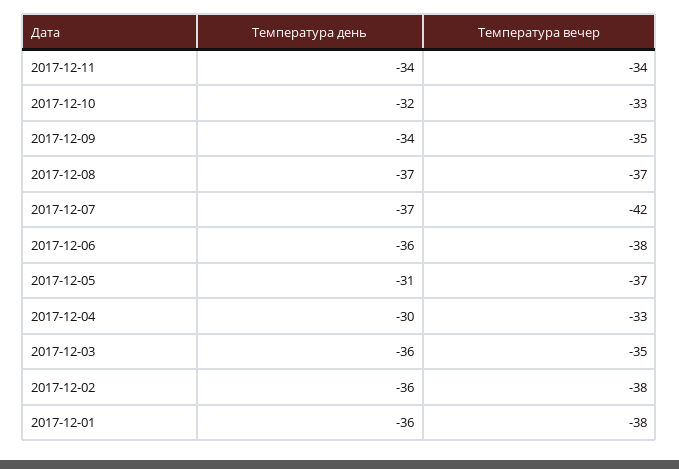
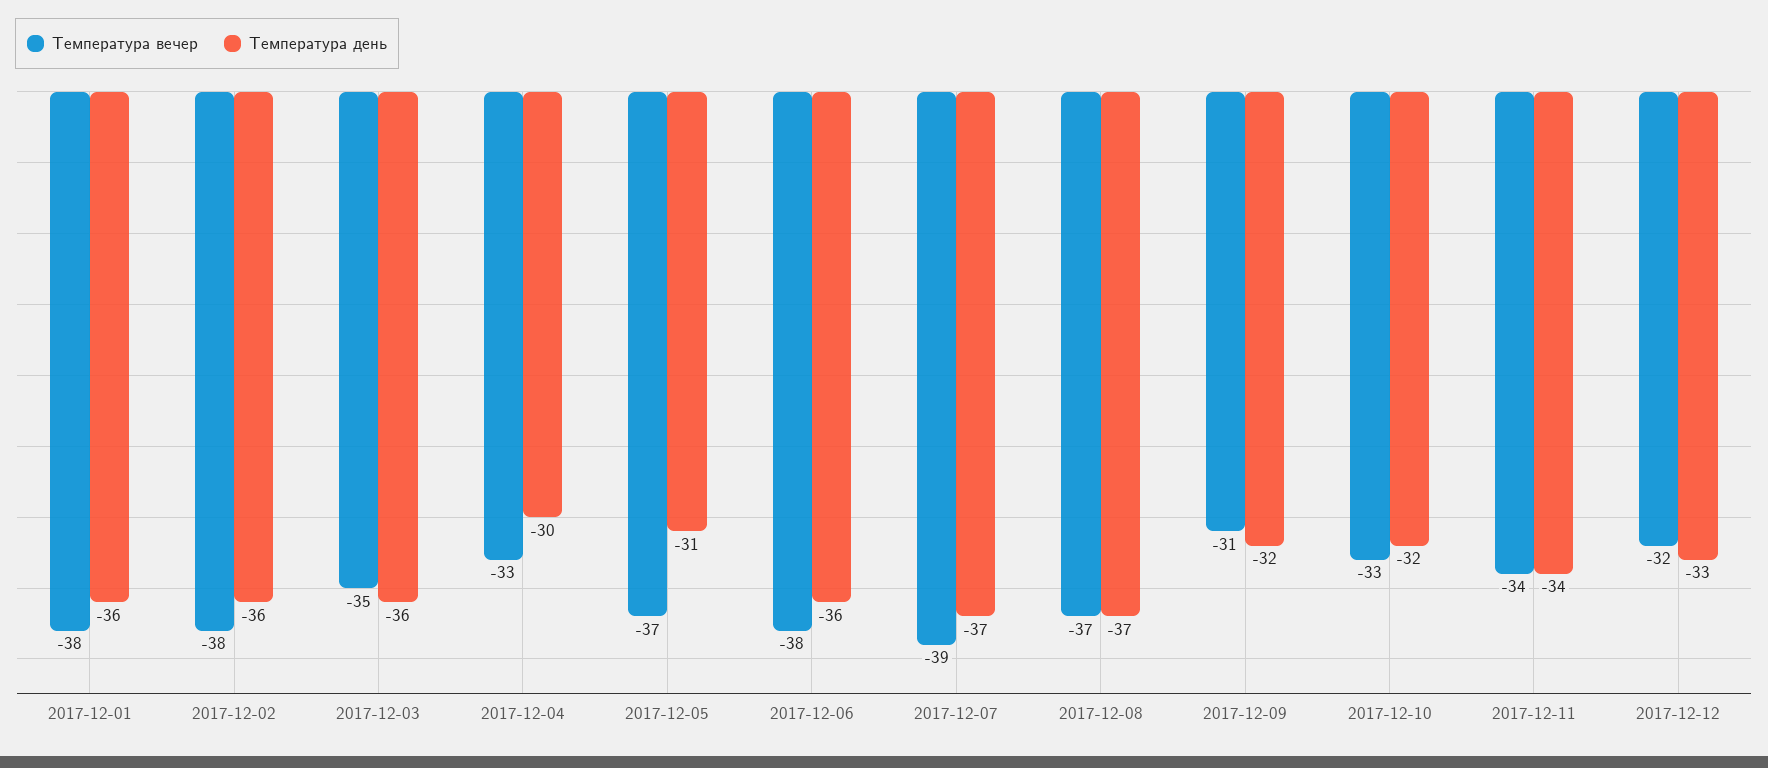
  {
    "Температура день": {
      "2017-12-11": -34,
      "2017-12-10": -32,
-     "2017-12-09": -34,
+     "2017-12-09": -32,
      "2017-12-08": -37,
      "2017-12-07": -37,
      "2017-12-06": -36,
      "2017-12-05": -31,
      "2017-12-04": -30,
      "2017-12-03": -36,
      "2017-12-02": -36,
-     "2017-12-01": -36
+     "2017-12-01": -36,
+     "2017-12-12": -33
    },
    "Температура вечер": {
      "2017-12-11": -34,
      "2017-12-10": -33,
-     "2017-12-09": -35,
+     "2017-12-09": -31,
      "2017-12-08": -37,
-     "2017-12-07": -42,
+     "2017-12-07": -39,
      "2017-12-06": -38,
      "2017-12-05": -37,
      "2017-12-04": -33,
      "2017-12-03": -35,
      "2017-12-02": -38,
-     "2017-12-01": -38
+     "2017-12-01": -38,
+     "2017-12-12": -32
    }
  }

